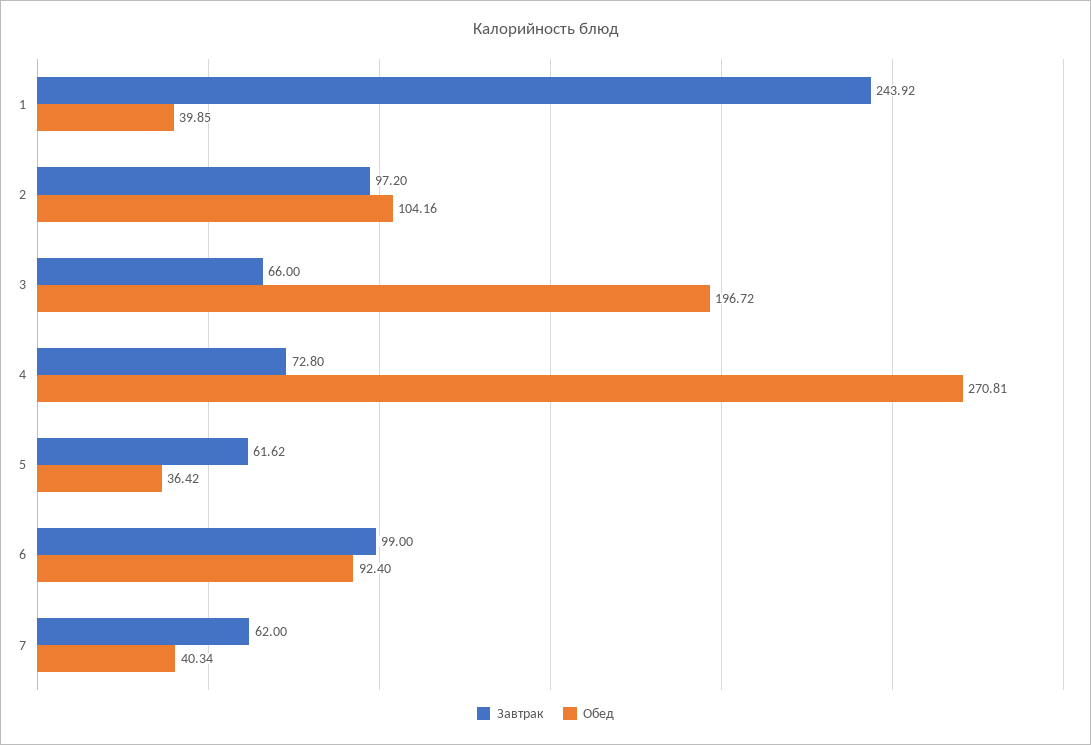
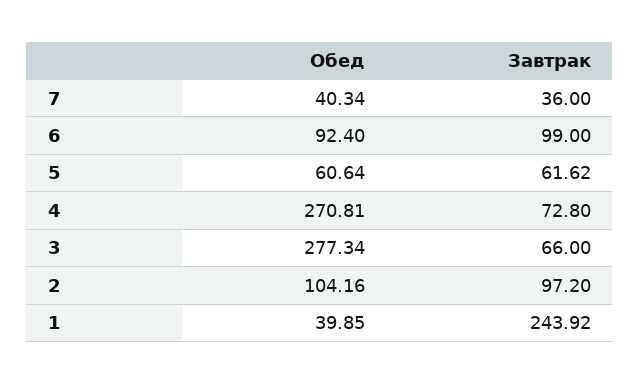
  {
    "Завтрак": {
      "1": 243.92,
      "2": 97.2,
      "3": 66,
      "4": 72.8,
      "5": 61.62,
      "6": 99,
-     "7": 62
+     "7": 36
    },
    "Обед": {
      "1": 39.85,
      "2": 104.16,
-     "3": 196.72,
+     "3": 277.34,
      "4": 270.81,
-     "5": 36.42,
+     "5": 60.64,
      "6": 92.4,
      "7": 40.34
    }
  }

